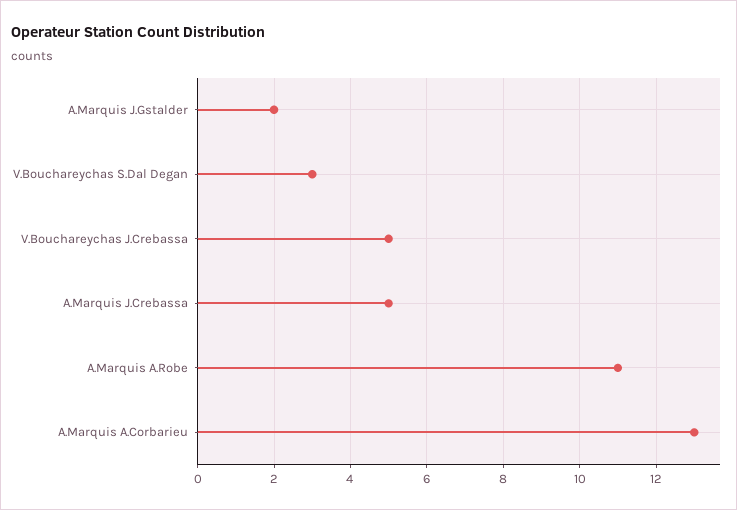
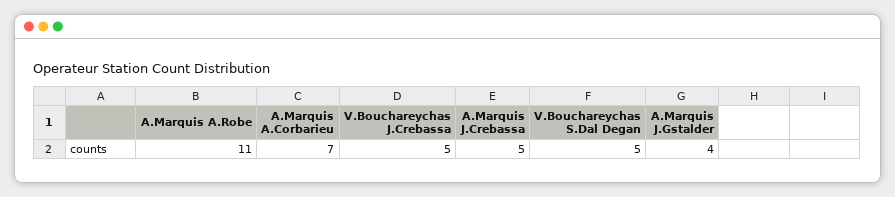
  {
-   "A.Marquis J.Gstalder": 2,
+   "A.Marquis J.Gstalder": 4,
-   "V.Bouchareychas S.Dal Degan": 3,
+   "V.Bouchareychas S.Dal Degan": 5,
    "V.Bouchareychas J.Crebassa": 5,
    "A.Marquis J.Crebassa": 5,
    "A.Marquis A.Robe": 11,
-   "A.Marquis A.Corbarieu": 13
+   "A.Marquis A.Corbarieu": 7
  }

